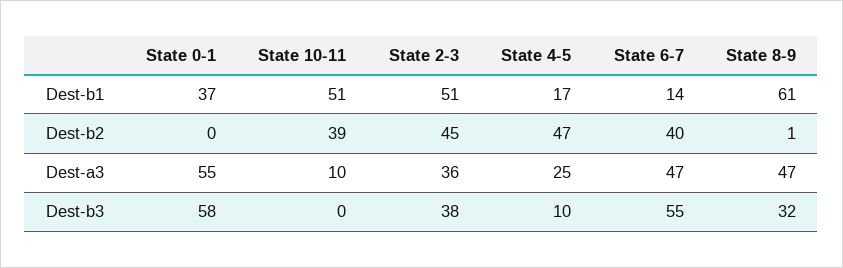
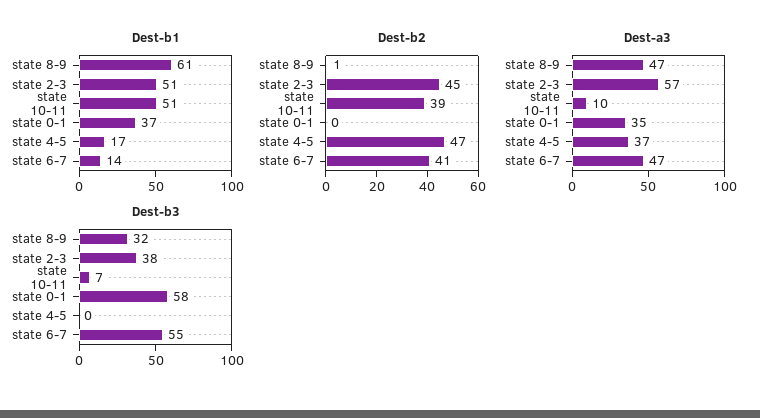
  {
    "Dest-b1": {
      "State 0-1": 37,
      "State 10-11": 51,
      "State 2-3": 51,
      "State 4-5": 17,
      "State 6-7": 14,
      "State 8-9": 61
    },
    "Dest-b2": {
      "State 0-1": 0,
      "State 10-11": 39,
      "State 2-3": 45,
      "State 4-5": 47,
-     "State 6-7": 40,
+     "State 6-7": 41,
      "State 8-9": 1
    },
    "Dest-a3": {
-     "State 0-1": 55,
+     "State 0-1": 35,
      "State 10-11": 10,
-     "State 2-3": 36,
+     "State 2-3": 57,
-     "State 4-5": 25,
+     "State 4-5": 37,
      "State 6-7": 47,
      "State 8-9": 47
    },
    "Dest-b3": {
      "State 0-1": 58,
-     "State 10-11": 0,
+     "State 10-11": 7,
      "State 2-3": 38,
-     "State 4-5": 10,
+     "State 4-5": 0,
      "State 6-7": 55,
      "State 8-9": 32
    }
  }

